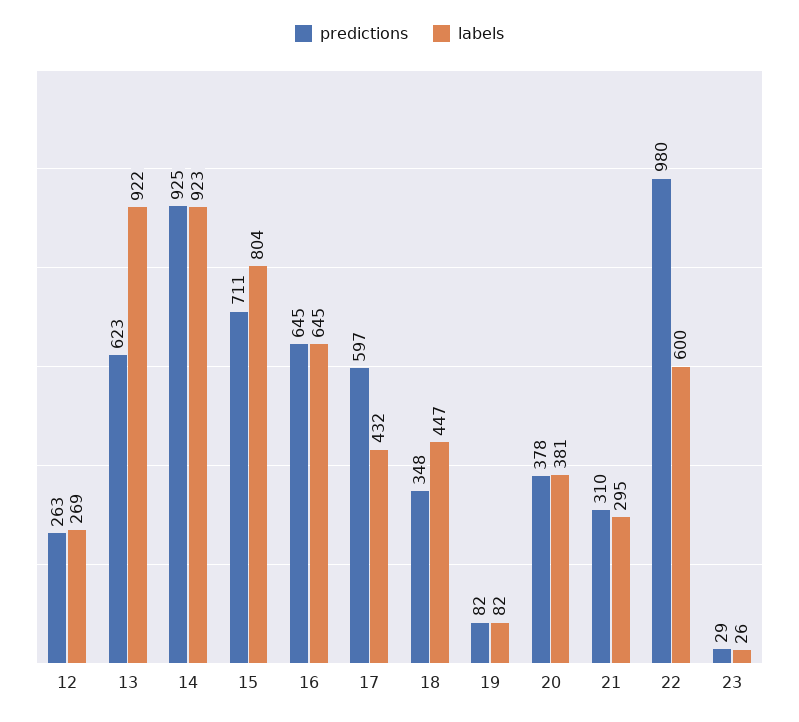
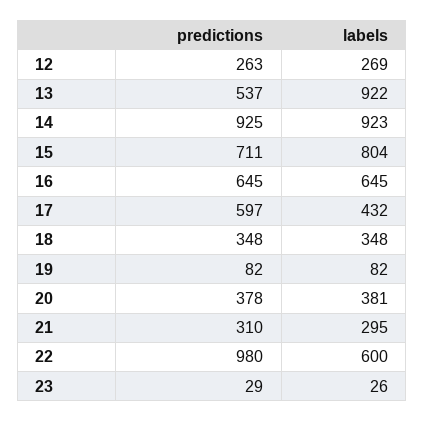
  {
    "predictions": {
      "12": 263,
-     "13": 623,
+     "13": 537,
      "14": 925,
      "15": 711,
      "16": 645,
      "17": 597,
      "18": 348,
      "19": 82,
      "20": 378,
      "21": 310,
      "22": 980,
      "23": 29
    },
    "labels": {
      "12": 269,
      "13": 922,
      "14": 923,
      "15": 804,
      "16": 645,
      "17": 432,
-     "18": 447,
+     "18": 348,
      "19": 82,
      "20": 381,
      "21": 295,
      "22": 600,
      "23": 26
    }
  }

